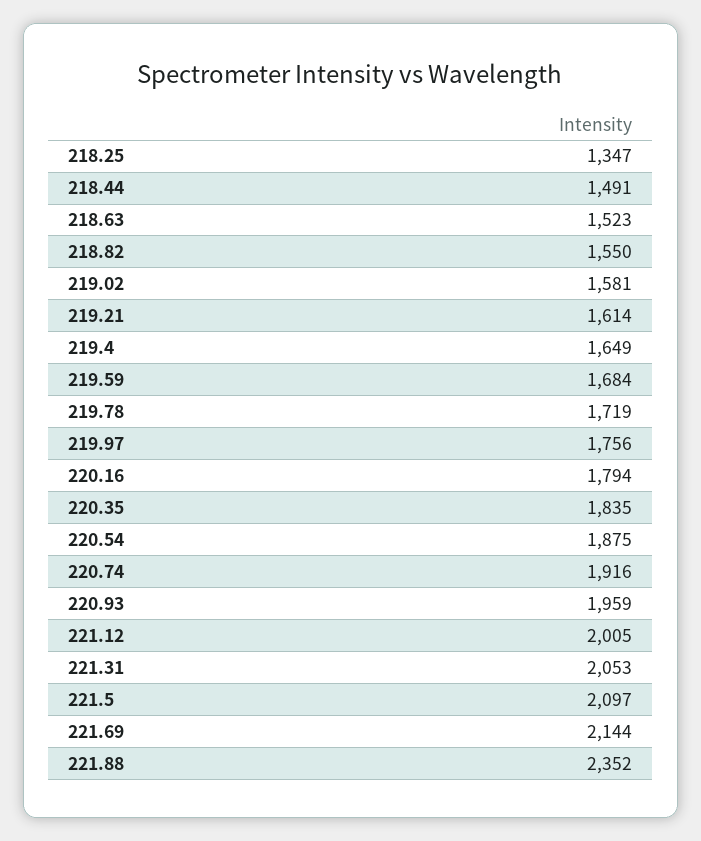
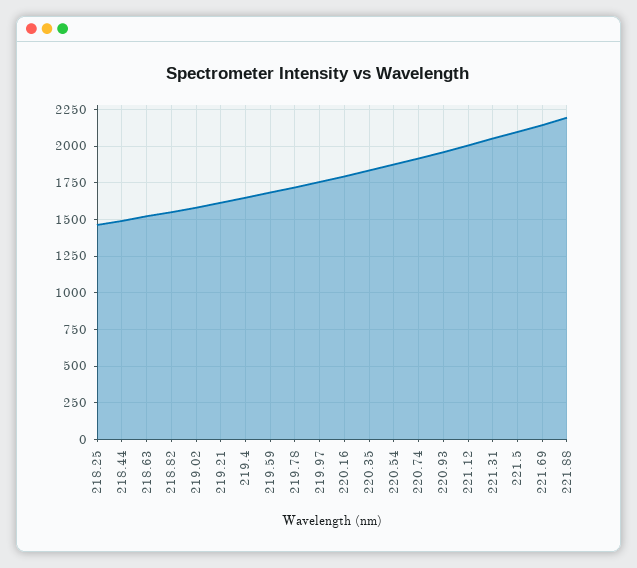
  {
-   "218.25": 1347,
+   "218.25": 1450,
    "218.44": 1491,
    "218.63": 1523,
    "218.82": 1550,
    "219.02": 1581,
    "219.21": 1614,
    "219.4": 1649,
    "219.59": 1684,
    "219.78": 1719,
    "219.97": 1756,
    "220.16": 1794,
    "220.35": 1835,
    "220.54": 1875,
    "220.74": 1916,
    "220.93": 1959,
    "221.12": 2005,
    "221.31": 2053,
    "221.5": 2097,
    "221.69": 2144,
-   "221.88": 2352
+   "221.88": 2200
  }

